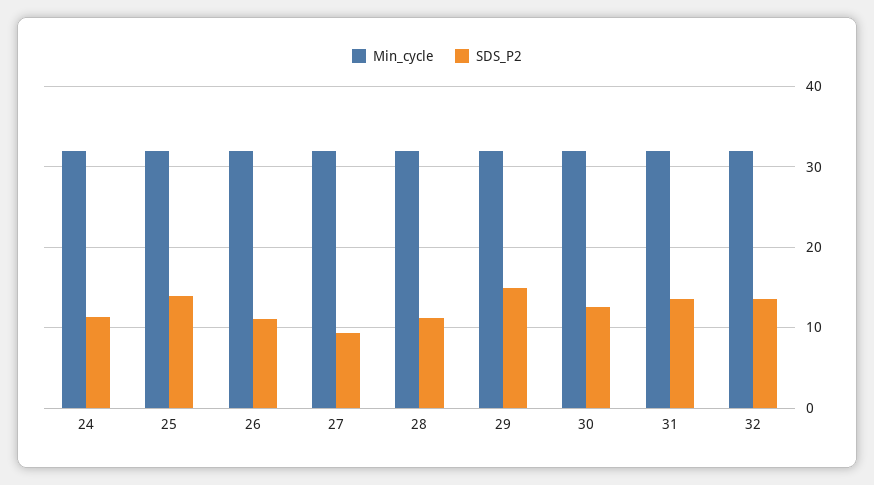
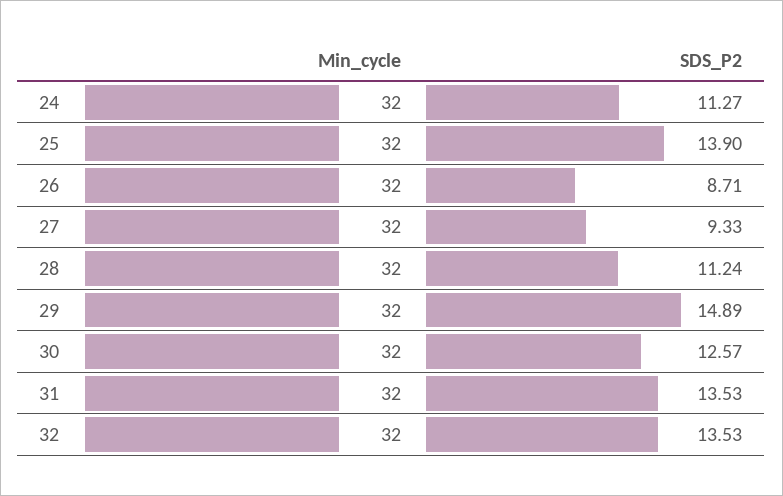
  {
    "Min_cycle": {
      "24": 32,
      "25": 32,
      "26": 32,
      "27": 32,
      "28": 32,
      "29": 32,
      "30": 32,
      "31": 32,
      "32": 32
    },
    "SDS_P2": {
      "24": 11.27,
      "25": 13.9,
-     "26": 11,
+     "26": 8.71,
      "27": 9.33,
      "28": 11.24,
      "29": 14.89,
      "30": 12.57,
      "31": 13.53,
      "32": 13.53
    }
  }

